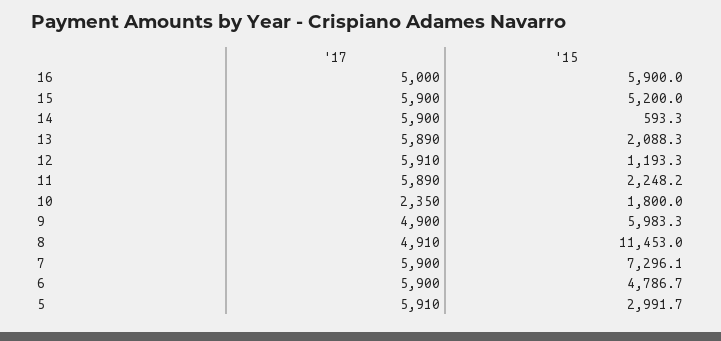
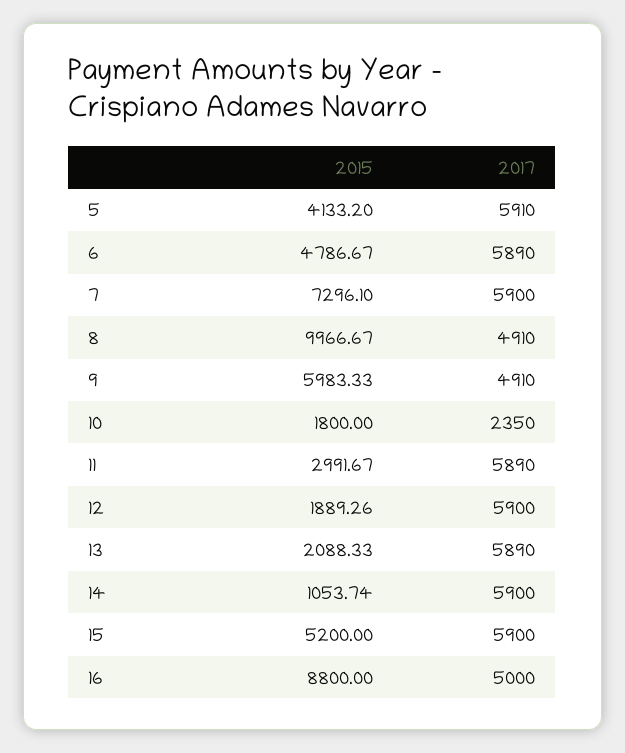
  {
    "'17": {
      "16": 5000,
      "15": 5900,
      "14": 5900,
      "13": 5890,
-     "12": 5910,
+     "12": 5900,
      "11": 5890,
      "10": 2350,
-     "9": 4900,
+     "9": 4910,
      "8": 4910,
      "7": 5900,
-     "6": 5900,
+     "6": 5890,
      "5": 5910
    },
    "'15": {
-     "16": 5900,
+     "16": 8800,
      "15": 5200,
-     "14": 593.3,
+     "14": 1053.74,
      "13": 2088.33,
-     "12": 1193.3,
+     "12": 1889.26,
-     "11": 2248.2,
+     "11": 2991.67,
      "10": 1800,
      "9": 5983.33,
-     "8": 11453,
+     "8": 9966.67,
      "7": 7296.1,
      "6": 4786.67,
-     "5": 2991.7
+     "5": 4133.2
    }
  }

